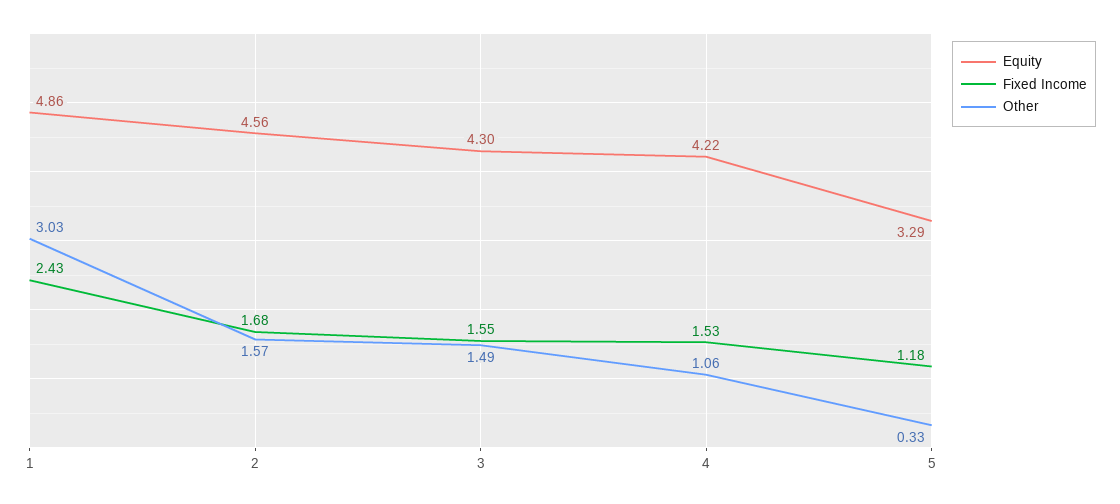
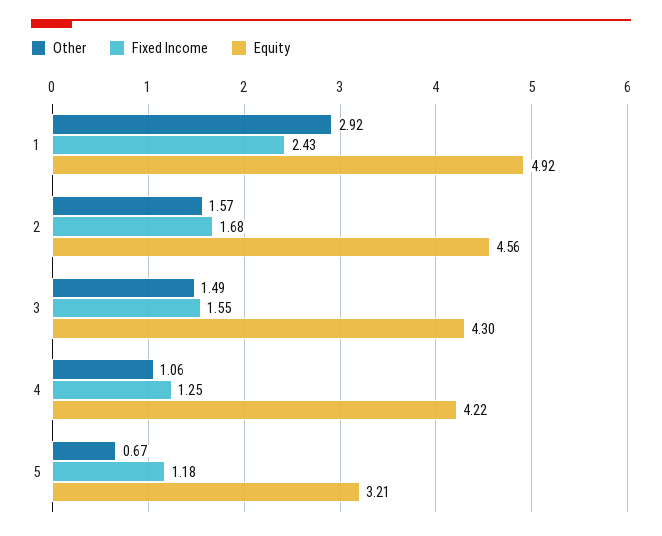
  {
    "Equity": {
-     "1": 4.86,
+     "1": 4.92,
      "2": 4.56,
      "3": 4.3,
      "4": 4.22,
-     "5": 3.29
+     "5": 3.21
    },
    "Fixed Income": {
      "1": 2.43,
      "2": 1.68,
      "3": 1.55,
-     "4": 1.53,
+     "4": 1.25,
      "5": 1.18
    },
    "Other": {
-     "1": 3.03,
+     "1": 2.92,
      "2": 1.57,
      "3": 1.49,
      "4": 1.06,
-     "5": 0.33
+     "5": 0.67
    }
  }

